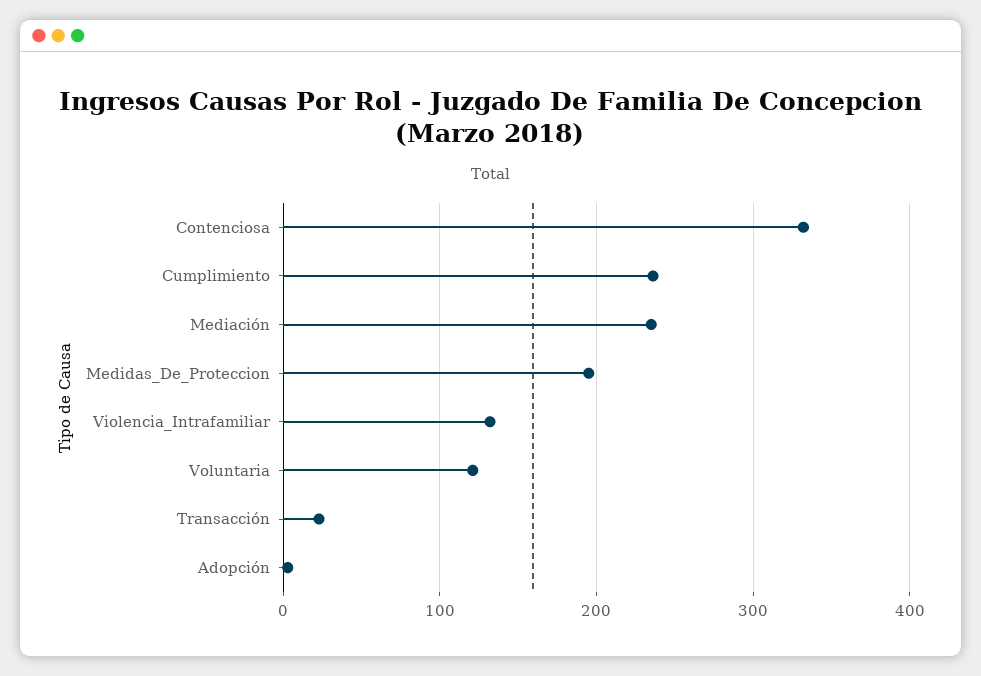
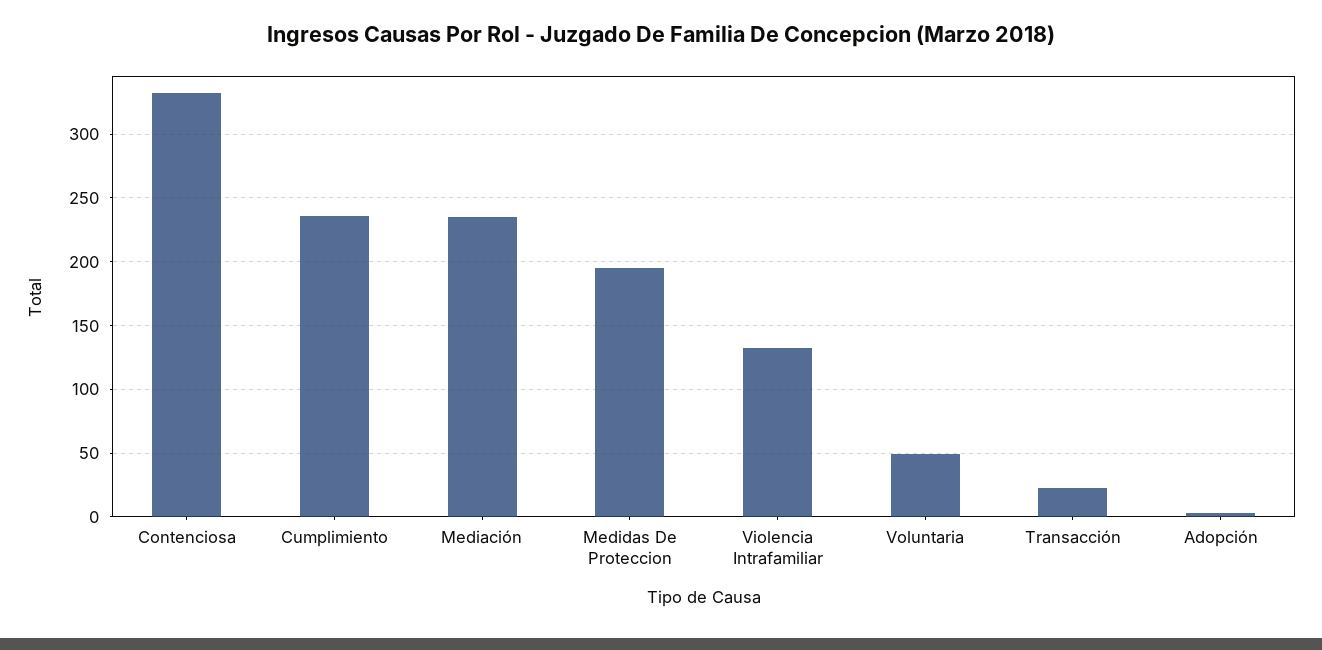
  {
    "Contenciosa": 330,
    "Cumplimiento": 235,
    "Mediación": 235,
    "Medidas_De_Proteccion": 195,
    "Violencia_Intrafamiliar": 130,
-   "Voluntaria": 120,
+   "Voluntaria": 50,
    "Transacción": 25,
    "Adopción": 5
  }

